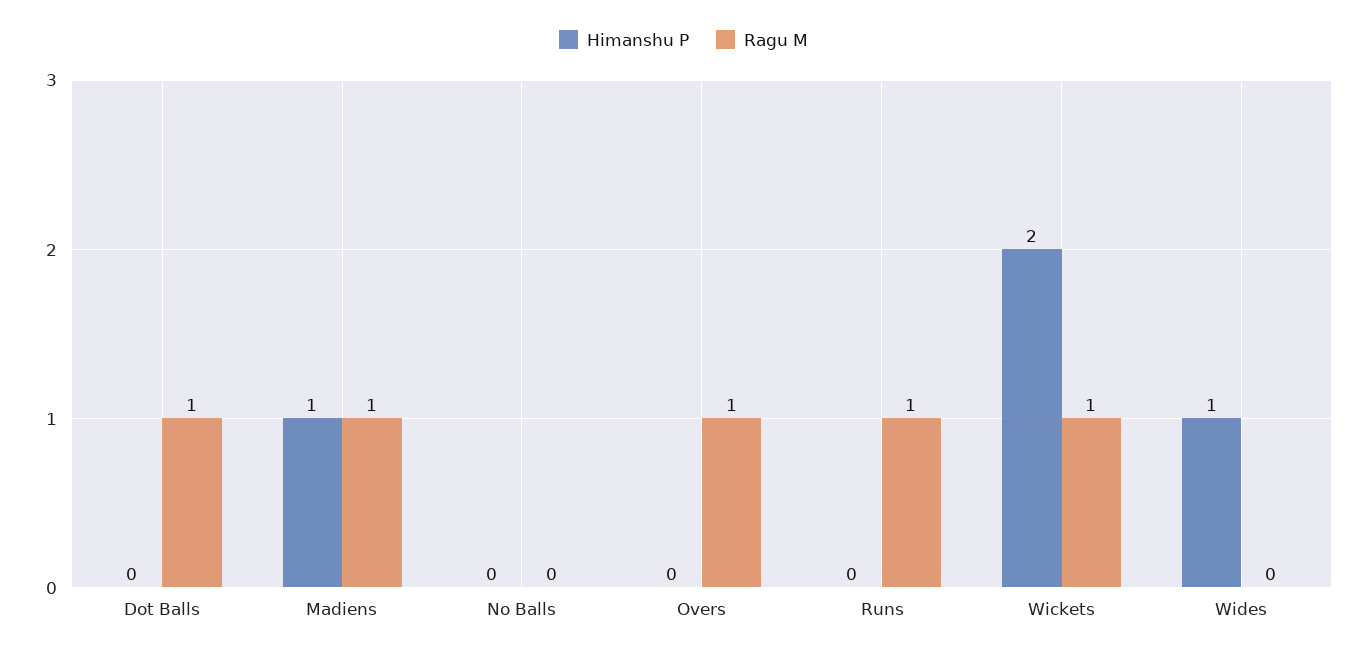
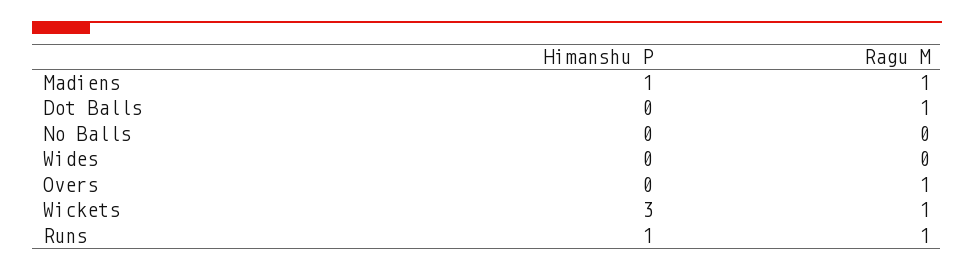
  {
    "Himanshu P": {
      "Dot Balls": 0,
      "Madiens": 1,
      "No Balls": 0,
      "Overs": 0,
-     "Runs": 0,
+     "Runs": 1,
-     "Wickets": 2,
+     "Wickets": 3,
-     "Wides": 1
+     "Wides": 0
    },
    "Ragu M": {
      "Dot Balls": 1,
      "Madiens": 1,
      "No Balls": 0,
      "Overs": 1,
      "Runs": 1,
      "Wickets": 1,
      "Wides": 0
    }
  }

